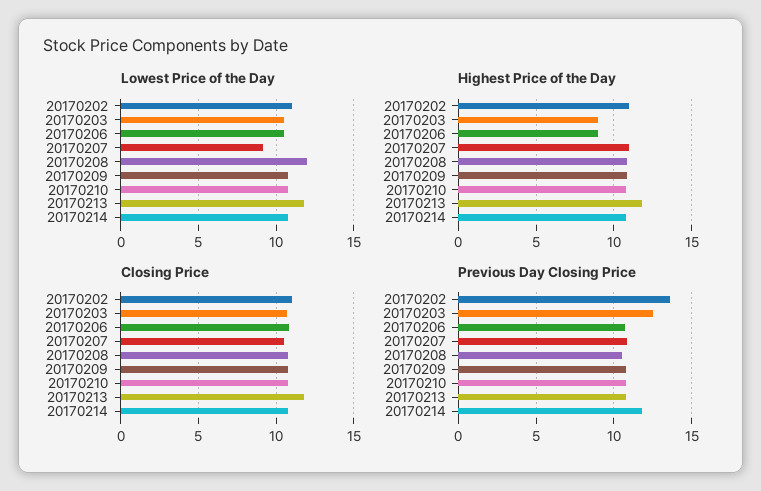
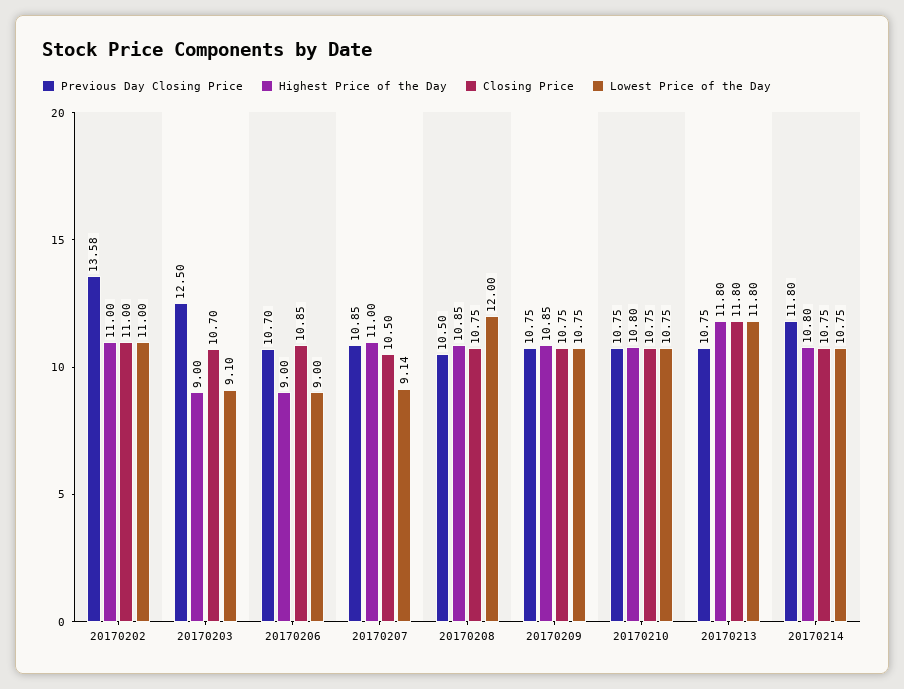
  {
    "Lowest Price of the Day": {
      "20170202": 11,
-     "20170203": 10.5,
+     "20170203": 9.1,
-     "20170206": 10.5,
+     "20170206": 9,
      "20170207": 9.14,
      "20170208": 12,
      "20170209": 10.75,
      "20170210": 10.75,
      "20170213": 11.8,
      "20170214": 10.75
    },
    "Highest Price of the Day": {
      "20170202": 11,
      "20170203": 9,
      "20170206": 9,
      "20170207": 11,
      "20170208": 10.85,
      "20170209": 10.85,
      "20170210": 10.8,
      "20170213": 11.8,
      "20170214": 10.8
    },
    "Closing Price": {
      "20170202": 11,
      "20170203": 10.7,
      "20170206": 10.85,
      "20170207": 10.5,
      "20170208": 10.75,
      "20170209": 10.75,
      "20170210": 10.75,
      "20170213": 11.8,
      "20170214": 10.75
    },
    "Previous Day Closing Price": {
      "20170202": 13.58,
      "20170203": 12.5,
      "20170206": 10.7,
      "20170207": 10.85,
      "20170208": 10.5,
      "20170209": 10.75,
      "20170210": 10.75,
      "20170213": 10.75,
      "20170214": 11.8
    }
  }

